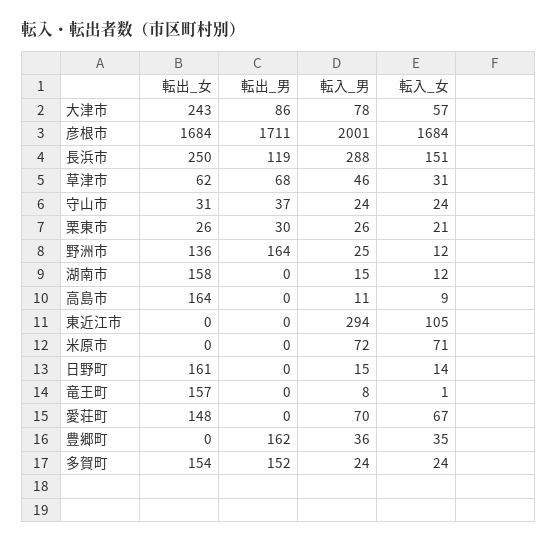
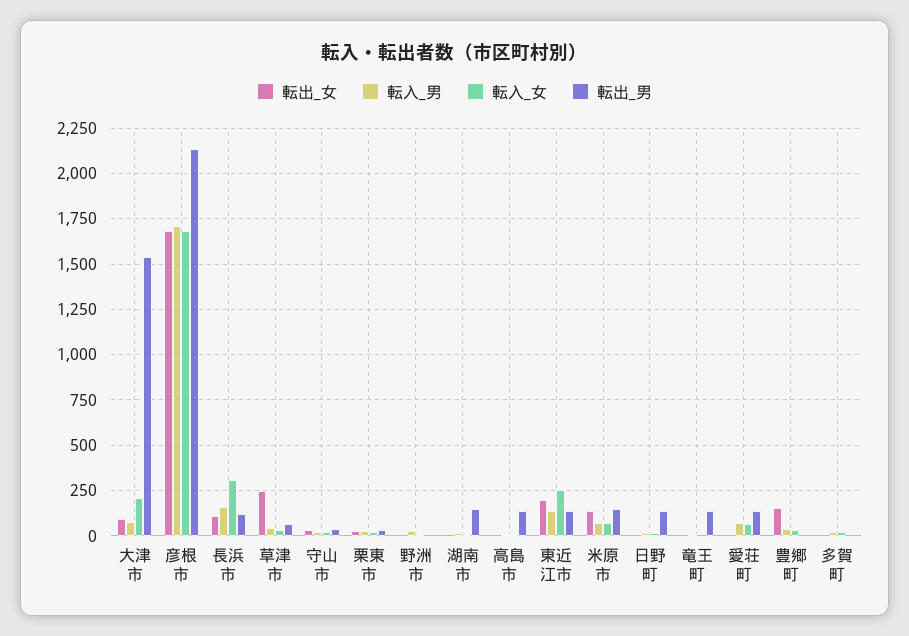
  {
    "転出_女": {
-     "大津市": 243,
+     "大津市": 100,
      "彦根市": 1684,
-     "長浜市": 250,
+     "長浜市": 100,
-     "草津市": 62,
+     "草津市": 250,
      "守山市": 31,
      "栗東市": 26,
-     "野洲市": 136,
+     "野洲市": 0,
-     "湖南市": 158,
+     "湖南市": 0,
-     "高島市": 164,
+     "高島市": 0,
-     "東近江市": 0,
+     "東近江市": 200,
-     "米原市": 0,
+     "米原市": 150,
-     "日野町": 161,
+     "日野町": 0,
-     "竜王町": 157,
+     "竜王町": 0,
-     "愛荘町": 148,
+     "愛荘町": 0,
-     "豊郷町": 0,
+     "豊郷町": 150,
-     "多賀町": 154
+     "多賀町": 0
    },
    "転出_男": {
-     "大津市": 86,
+     "大津市": 1550,
-     "彦根市": 1711,
+     "彦根市": 2150,
      "長浜市": 119,
      "草津市": 68,
      "守山市": 37,
      "栗東市": 30,
-     "野洲市": 164,
+     "野洲市": 0,
-     "湖南市": 0,
+     "湖南市": 150,
-     "高島市": 0,
+     "高島市": 150,
-     "東近江市": 0,
+     "東近江市": 150,
-     "米原市": 0,
+     "米原市": 150,
-     "日野町": 0,
+     "日野町": 150,
-     "竜王町": 0,
+     "竜王町": 150,
-     "愛荘町": 0,
+     "愛荘町": 150,
-     "豊郷町": 162,
+     "豊郷町": 0,
-     "多賀町": 152
+     "多賀町": 0
    },
    "転入_男": {
      "大津市": 78,
-     "彦根市": 2001,
+     "彦根市": 1700,
-     "長浜市": 288,
+     "長浜市": 150,
      "草津市": 46,
      "守山市": 24,
      "栗東市": 26,
      "野洲市": 25,
      "湖南市": 15,
      "高島市": 11,
-     "東近江市": 294,
+     "東近江市": 150,
      "米原市": 72,
      "日野町": 15,
      "竜王町": 8,
      "愛荘町": 70,
      "豊郷町": 36,
      "多賀町": 24
    },
    "転入_女": {
-     "大津市": 57,
+     "大津市": 200,
      "彦根市": 1684,
-     "長浜市": 151,
+     "長浜市": 300,
      "草津市": 31,
      "守山市": 24,
      "栗東市": 21,
      "野洲市": 12,
      "湖南市": 12,
      "高島市": 9,
-     "東近江市": 105,
+     "東近江市": 250,
      "米原市": 71,
      "日野町": 14,
      "竜王町": 1,
      "愛荘町": 67,
      "豊郷町": 35,
      "多賀町": 24
    }
  }

